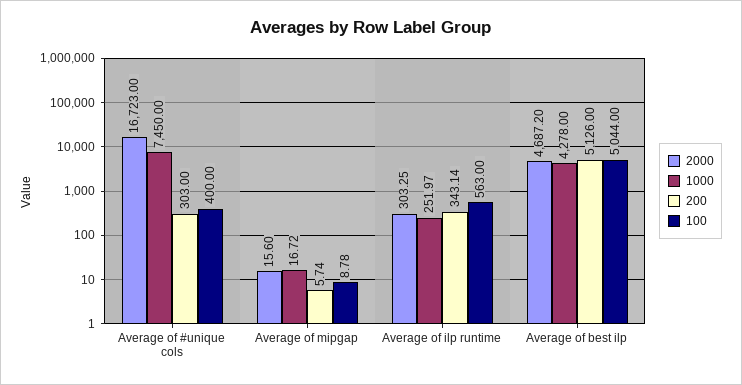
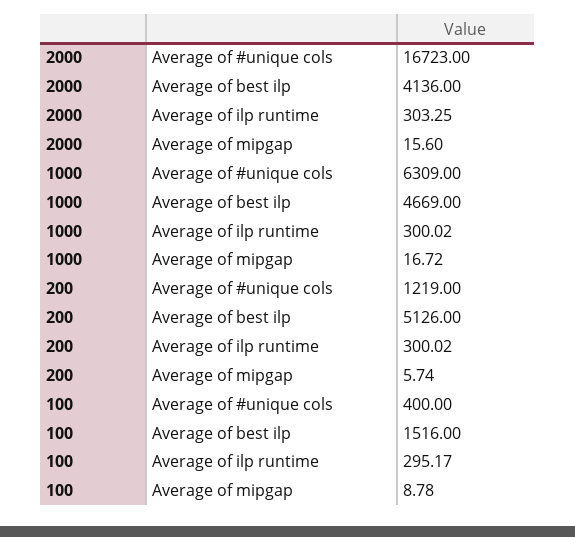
  {
    "2000": {
      "Average of #unique cols": 16723,
      "Average of mipgap": 15.6,
      "Average of ilp runtime": 303.25,
-     "Average of best ilp": 4687.2
+     "Average of best ilp": 4136
    },
    "1000": {
-     "Average of #unique cols": 7450,
+     "Average of #unique cols": 6309,
      "Average of mipgap": 16.72,
-     "Average of ilp runtime": 251.97,
+     "Average of ilp runtime": 300.02,
-     "Average of best ilp": 4278
+     "Average of best ilp": 4669
    },
    "200": {
-     "Average of #unique cols": 303,
+     "Average of #unique cols": 1219,
      "Average of mipgap": 5.74,
-     "Average of ilp runtime": 343.14,
+     "Average of ilp runtime": 300.02,
      "Average of best ilp": 5126
    },
    "100": {
      "Average of #unique cols": 400,
      "Average of mipgap": 8.78,
-     "Average of ilp runtime": 563,
+     "Average of ilp runtime": 295.17,
-     "Average of best ilp": 5044
+     "Average of best ilp": 1516
    }
  }

